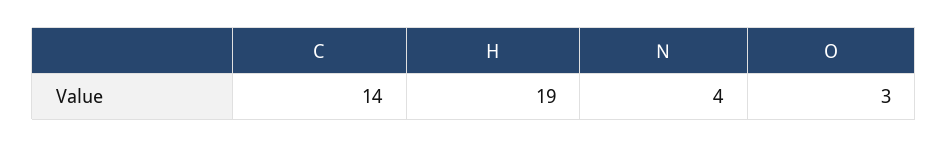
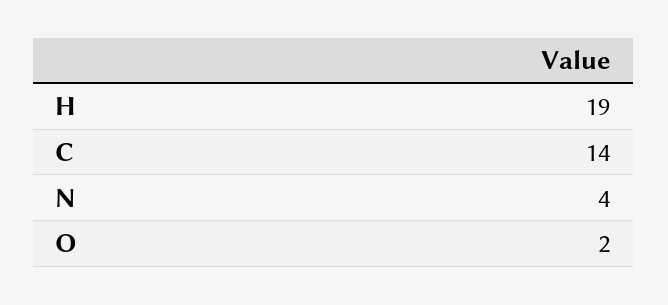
  {
    "C": 14,
    "H": 19,
    "N": 4,
-   "O": 3
+   "O": 2
  }

